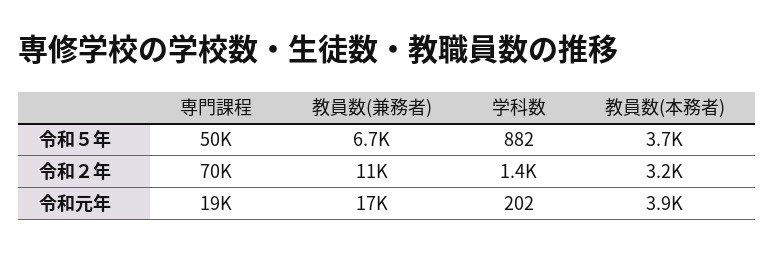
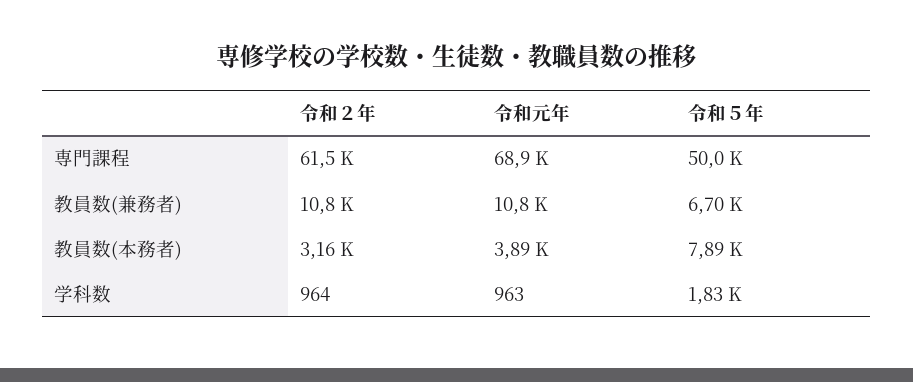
  {
    "専門課程": {
      "令和５年": 50000,
-     "令和２年": 70000,
+     "令和２年": 61500,
-     "令和元年": 19000
+     "令和元年": 68900
    },
    "教員数(兼務者)": {
      "令和５年": 6700,
      "令和２年": 10800,
-     "令和元年": 17000
+     "令和元年": 10800
    },
    "学科数": {
-     "令和５年": 882,
+     "令和５年": 1830,
-     "令和２年": 1400,
+     "令和２年": 964,
-     "令和元年": 202
+     "令和元年": 963
    },
    "教員数(本務者)": {
-     "令和５年": 3700,
+     "令和５年": 7890,
      "令和２年": 3160,
      "令和元年": 3890
    }
  }

